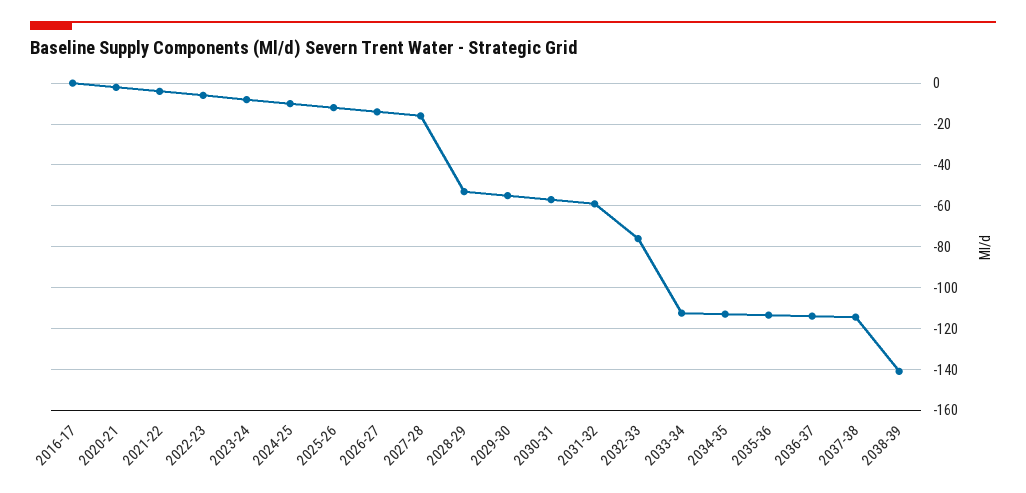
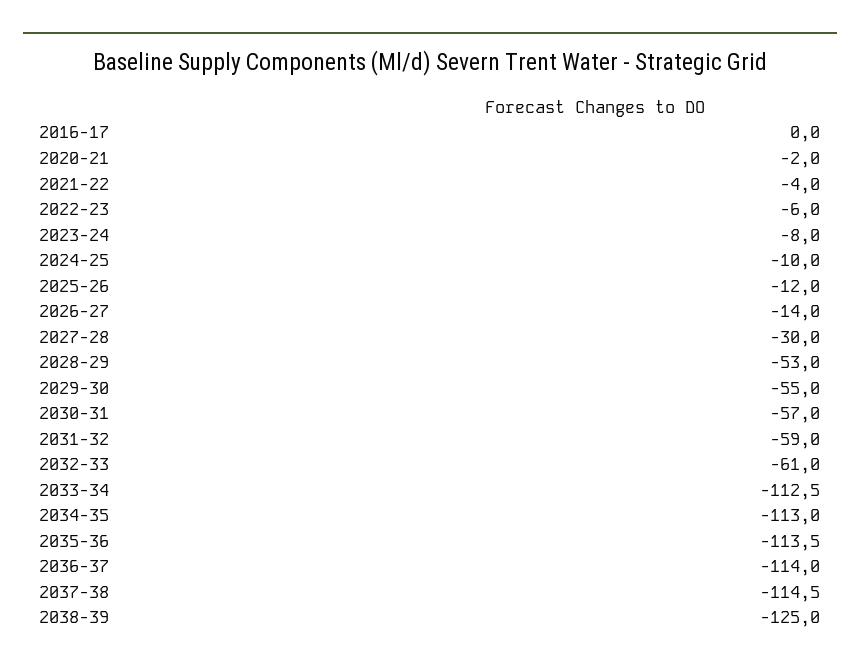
  {
    "2016-17": 0,
    "2020-21": -2,
    "2021-22": -4,
    "2022-23": -6,
    "2023-24": -8,
    "2024-25": -10,
    "2025-26": -12,
    "2026-27": -14,
-   "2027-28": -15,
+   "2027-28": -30,
    "2028-29": -53,
    "2029-30": -55,
    "2030-31": -57,
    "2031-32": -59,
-   "2032-33": -75,
+   "2032-33": -61,
    "2033-34": -112.5,
    "2034-35": -113,
    "2035-36": -113.5,
    "2036-37": -114,
    "2037-38": -114.5,
-   "2038-39": -140
+   "2038-39": -125
  }

